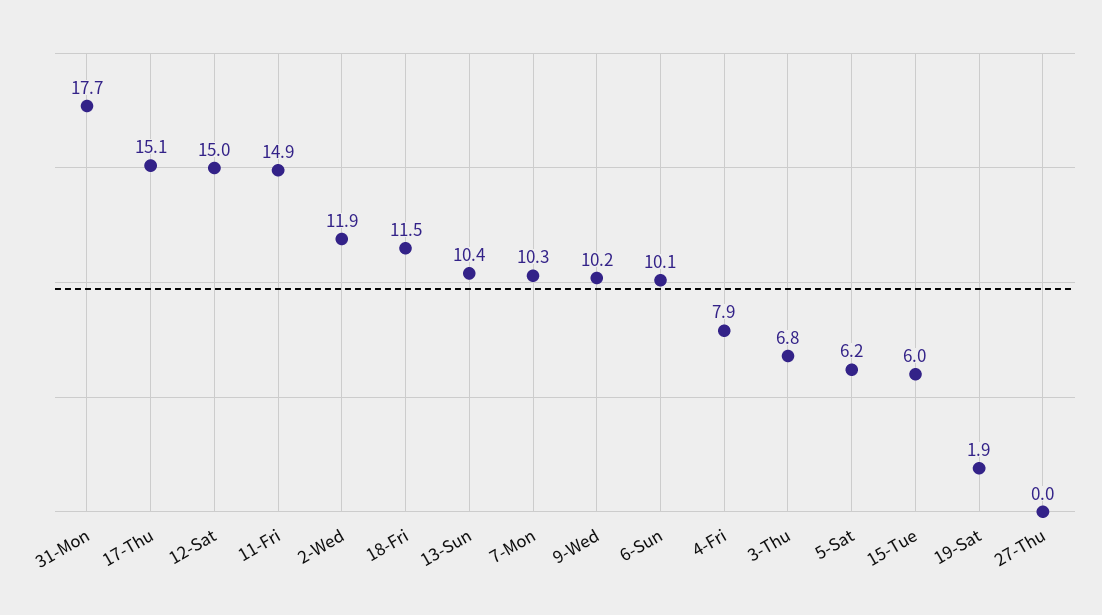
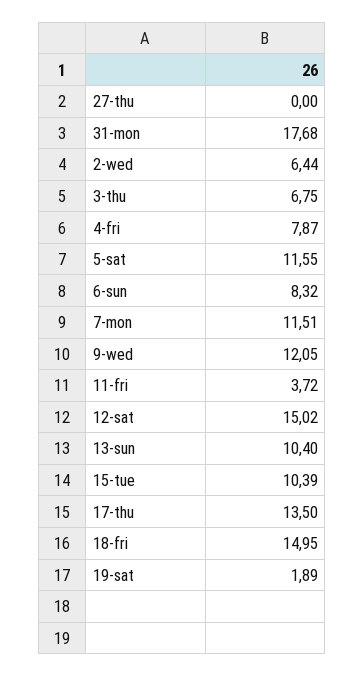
  {
    "31-Mon": 17.68,
-   "17-Thu": 15.1,
+   "17-Thu": 13.5,
    "12-Sat": 15.02,
-   "11-Fri": 14.9,
+   "11-Fri": 3.72,
-   "2-Wed": 11.9,
+   "2-Wed": 6.44,
-   "18-Fri": 11.5,
+   "18-Fri": 14.95,
    "13-Sun": 10.4,
-   "7-Mon": 10.3,
+   "7-Mon": 11.51,
-   "9-Wed": 10.2,
+   "9-Wed": 12.05,
-   "6-Sun": 10.1,
+   "6-Sun": 8.32,
    "4-Fri": 7.87,
    "3-Thu": 6.75,
-   "5-Sat": 6.2,
+   "5-Sat": 11.55,
-   "15-Tue": 6,
+   "15-Tue": 10.39,
    "19-Sat": 1.89,
    "27-Thu": 0
  }

